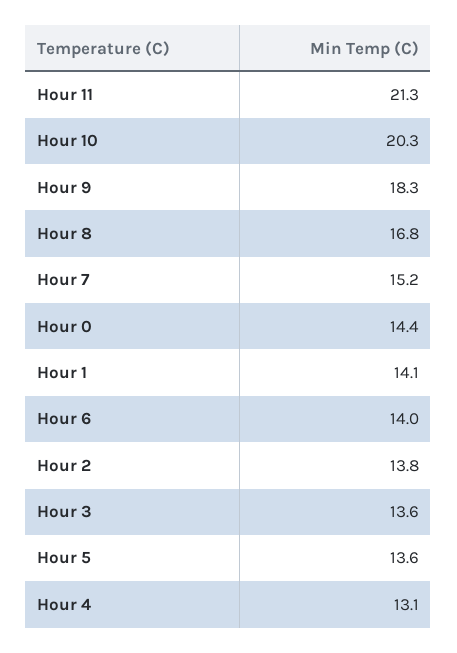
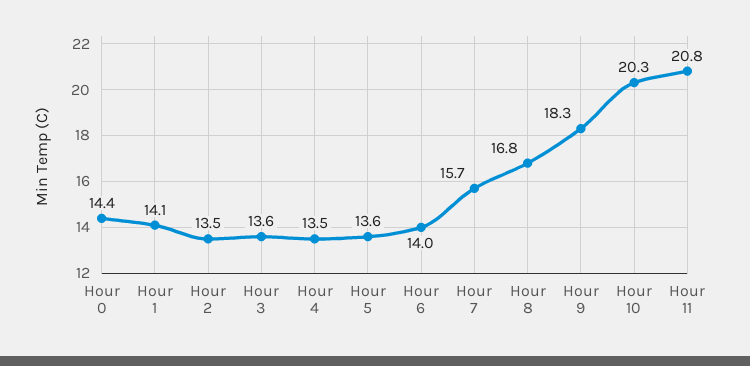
  {
-   "Hour 11": 21.3,
+   "Hour 11": 20.8,
    "Hour 10": 20.3,
    "Hour 9": 18.3,
    "Hour 8": 16.8,
-   "Hour 7": 15.2,
+   "Hour 7": 15.7,
    "Hour 0": 14.4,
    "Hour 1": 14.1,
    "Hour 6": 14,
-   "Hour 2": 13.8,
+   "Hour 2": 13.5,
    "Hour 3": 13.6,
    "Hour 5": 13.6,
-   "Hour 4": 13.1
+   "Hour 4": 13.5
  }

